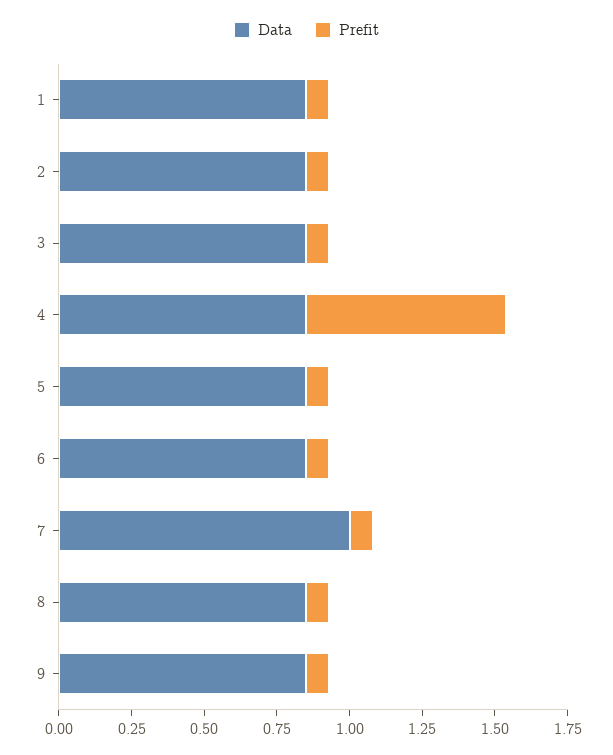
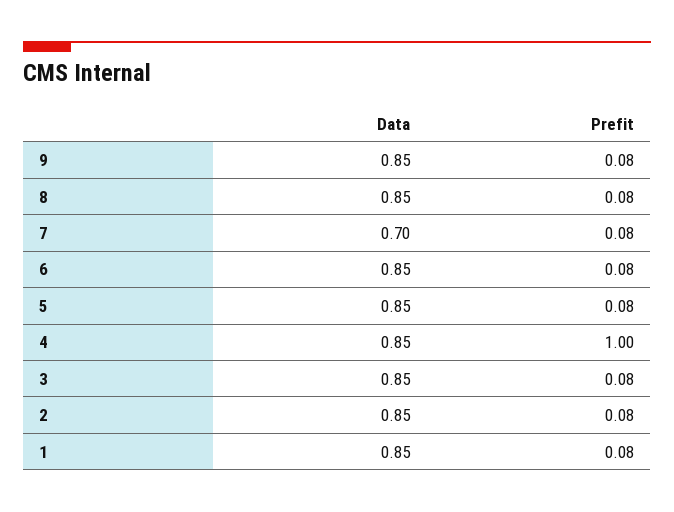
  {
    "Data": {
      "1": 0.85,
      "2": 0.85,
      "3": 0.85,
      "4": 0.85,
      "5": 0.85,
      "6": 0.85,
-     "7": 1,
+     "7": 0.7,
      "8": 0.85,
      "9": 0.85
    },
    "Prefit": {
      "1": 0.08,
      "2": 0.08,
      "3": 0.08,
-     "4": 0.7,
+     "4": 1,
      "5": 0.08,
      "6": 0.08,
      "7": 0.08,
      "8": 0.08,
      "9": 0.08
    }
  }

